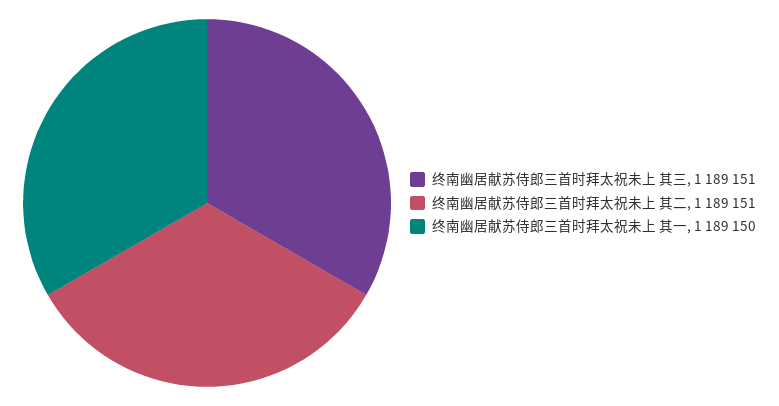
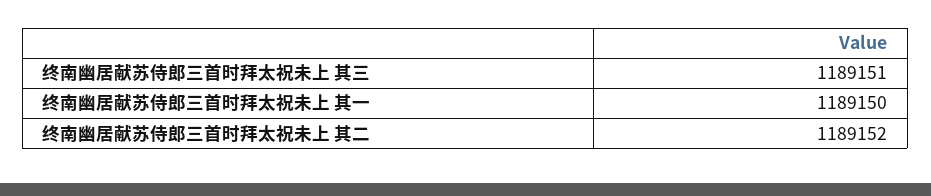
  {
    "终南幽居献苏侍郎三首时拜太祝未上 其三": 1189151,
-   "终南幽居献苏侍郎三首时拜太祝未上 其二": 1189151,
+   "终南幽居献苏侍郎三首时拜太祝未上 其二": 1189152,
    "终南幽居献苏侍郎三首时拜太祝未上 其一": 1189150
  }

